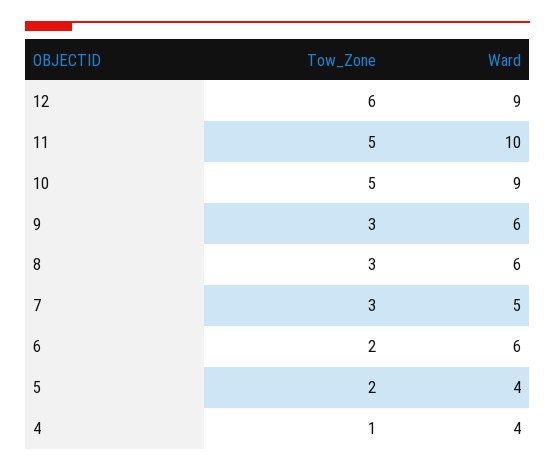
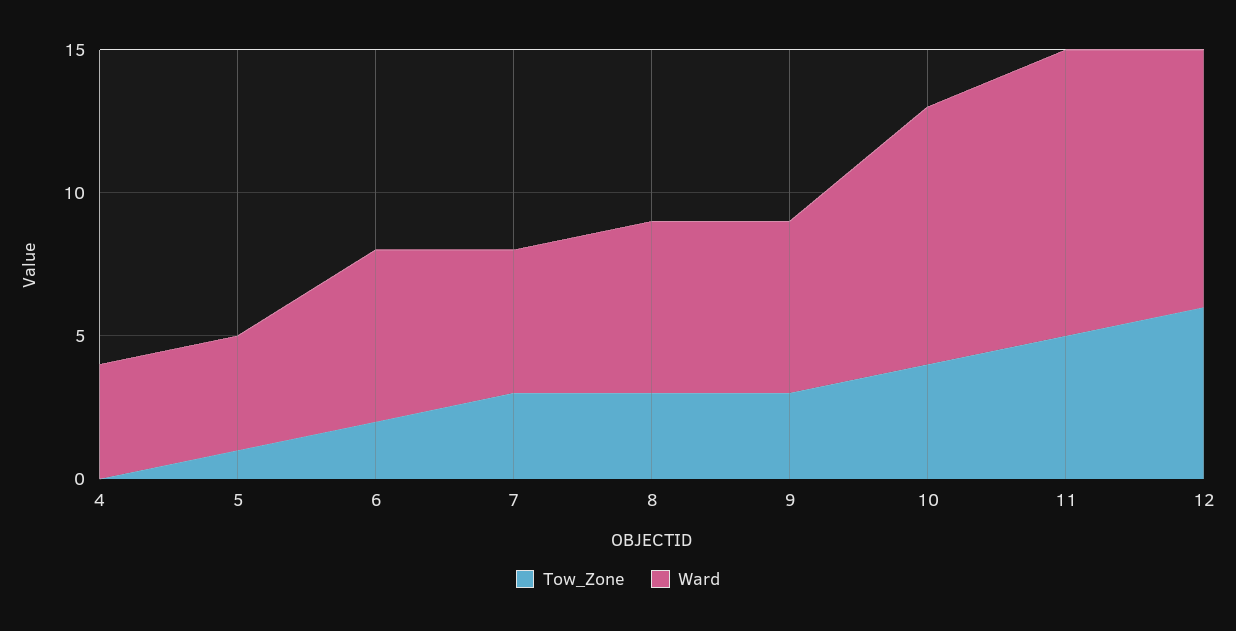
  {
    "Tow_Zone": {
      "12": 6,
      "11": 5,
-     "10": 5,
+     "10": 4,
      "9": 3,
      "8": 3,
      "7": 3,
      "6": 2,
-     "5": 2,
+     "5": 1,
-     "4": 1
+     "4": 0
    },
    "Ward": {
      "12": 9,
      "11": 10,
      "10": 9,
      "9": 6,
      "8": 6,
      "7": 5,
      "6": 6,
      "5": 4,
      "4": 4
    }
  }

